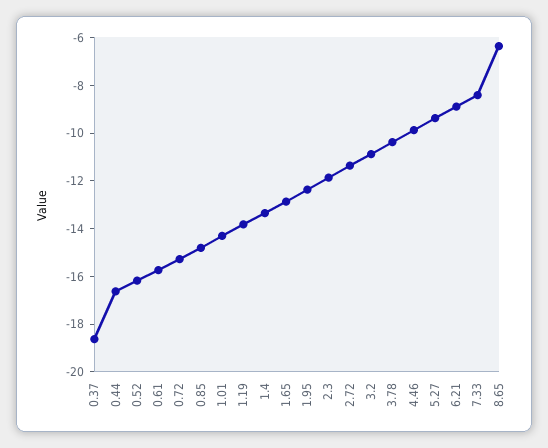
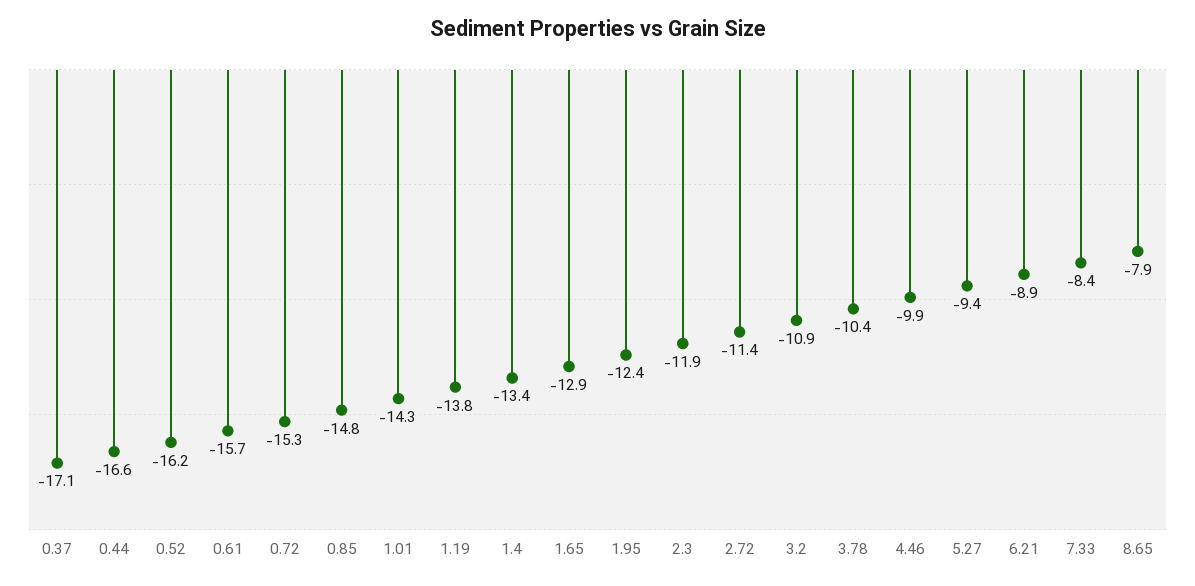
  {
-   "0.37": -18.5,
+   "0.37": -17.1,
    "0.44": -16.6,
    "0.52": -16.2,
    "0.61": -15.7,
    "0.72": -15.3,
    "0.85": -14.8,
    "1.01": -14.3,
    "1.19": -13.8,
    "1.4": -13.4,
    "1.65": -12.9,
    "1.95": -12.4,
    "2.3": -11.9,
    "2.72": -11.4,
    "3.2": -10.9,
    "3.78": -10.4,
    "4.46": -9.9,
    "5.27": -9.4,
    "6.21": -8.9,
    "7.33": -8.4,
-   "8.65": -6.5
+   "8.65": -7.9
  }

